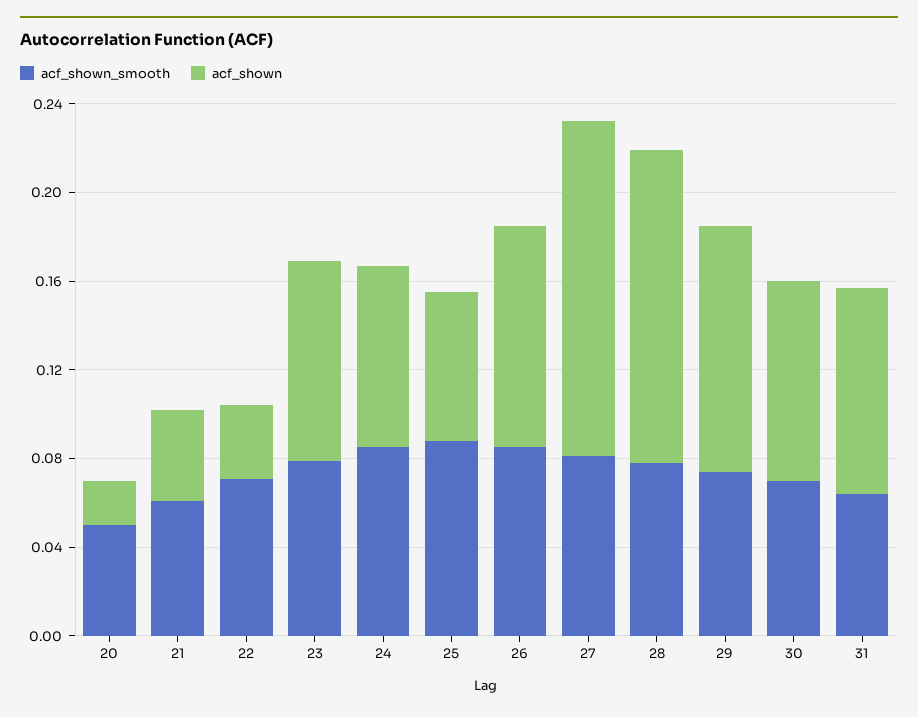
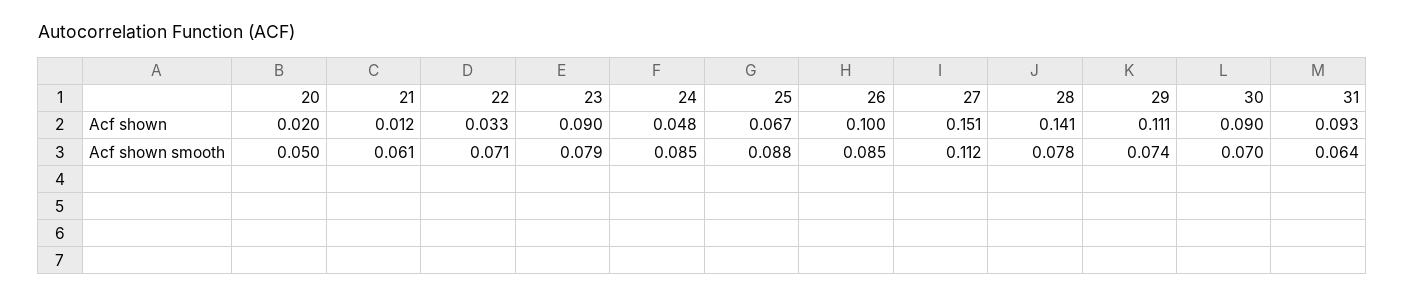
  {
    "acf_shown_smooth": {
      "20": 0.05,
      "21": 0.061,
      "22": 0.071,
      "23": 0.079,
      "24": 0.085,
      "25": 0.088,
      "26": 0.085,
-     "27": 0.08,
+     "27": 0.112,
      "28": 0.078,
      "29": 0.074,
      "30": 0.07,
      "31": 0.064
    },
    "acf_shown": {
      "20": 0.02,
-     "21": 0.04,
+     "21": 0.012,
      "22": 0.033,
      "23": 0.09,
-     "24": 0.08,
+     "24": 0.048,
      "25": 0.067,
      "26": 0.1,
      "27": 0.151,
      "28": 0.141,
      "29": 0.111,
      "30": 0.09,
      "31": 0.093
    }
  }

